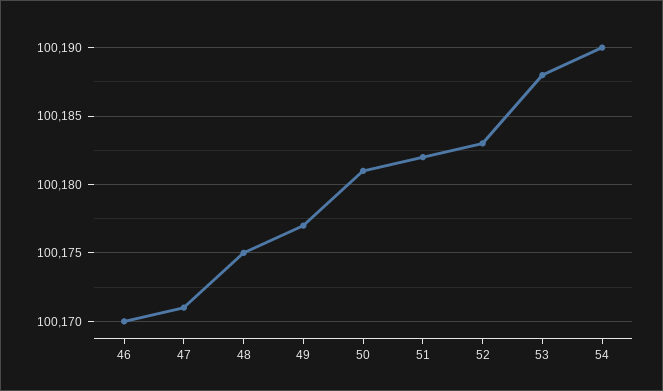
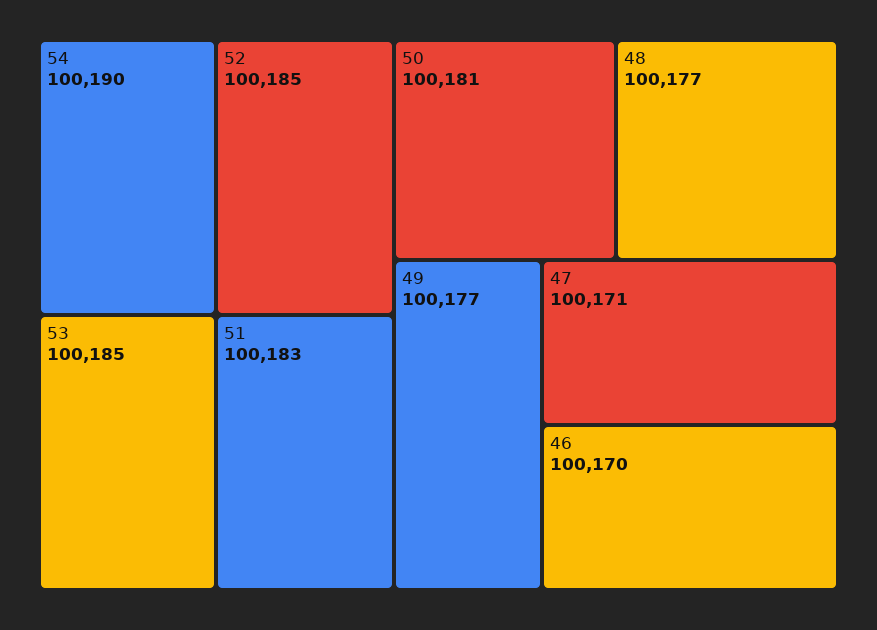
  {
    "46": 100170,
    "47": 100171,
-   "48": 100175,
+   "48": 100177,
    "49": 100177,
    "50": 100181,
-   "51": 100182,
+   "51": 100183,
-   "52": 100183,
+   "52": 100185,
-   "53": 100188,
+   "53": 100185,
    "54": 100190
  }

